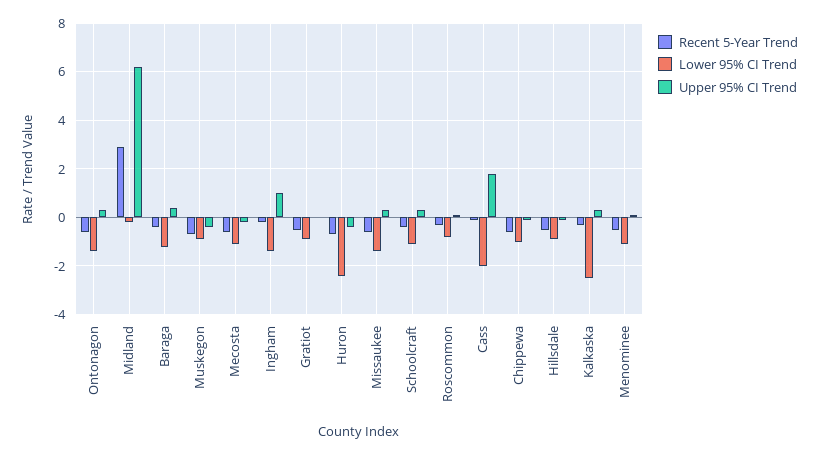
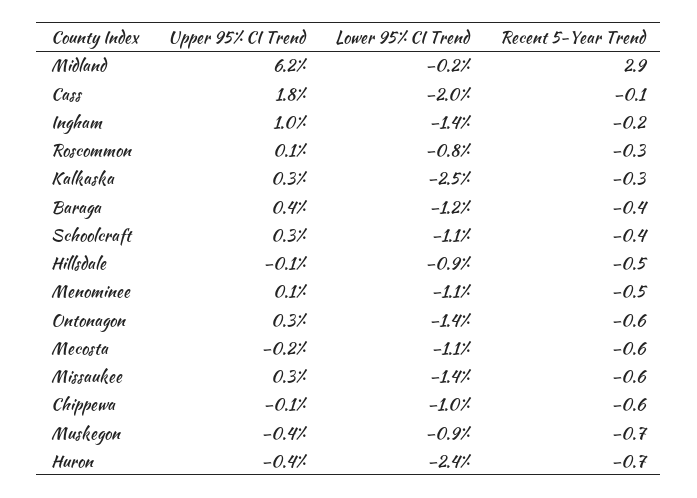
  {
    "Recent 5-Year Trend": {
      "Ontonagon": -0.6,
      "Midland": 2.9,
      "Baraga": -0.4,
      "Muskegon": -0.7,
      "Mecosta": -0.6,
      "Ingham": -0.2,
-     "Gratiot": -0.5,
      "Huron": -0.7,
      "Missaukee": -0.6,
      "Schoolcraft": -0.4,
      "Roscommon": -0.3,
      "Cass": -0.1,
      "Chippewa": -0.6,
      "Hillsdale": -0.5,
      "Kalkaska": -0.3,
      "Menominee": -0.5
    },
    "Lower 95% CI Trend": {
      "Ontonagon": -1.4,
      "Midland": -0.2,
      "Baraga": -1.2,
      "Muskegon": -0.9,
      "Mecosta": -1.1,
      "Ingham": -1.4,
-     "Gratiot": -1,
      "Huron": -2.4,
      "Missaukee": -1.4,
      "Schoolcraft": -1.1,
      "Roscommon": -0.8,
      "Cass": -2,
      "Chippewa": -1,
      "Hillsdale": -0.9,
      "Kalkaska": -2.5,
      "Menominee": -1.1
    },
    "Upper 95% CI Trend": {
      "Ontonagon": 0.3,
      "Midland": 6.2,
      "Baraga": 0.4,
      "Muskegon": -0.4,
      "Mecosta": -0.2,
      "Ingham": 1,
-     "Gratiot": 0,
      "Huron": -0.4,
      "Missaukee": 0.3,
      "Schoolcraft": 0.3,
      "Roscommon": 0.1,
      "Cass": 1.8,
      "Chippewa": -0.1,
      "Hillsdale": -0.1,
      "Kalkaska": 0.3,
      "Menominee": 0.1
    }
  }

